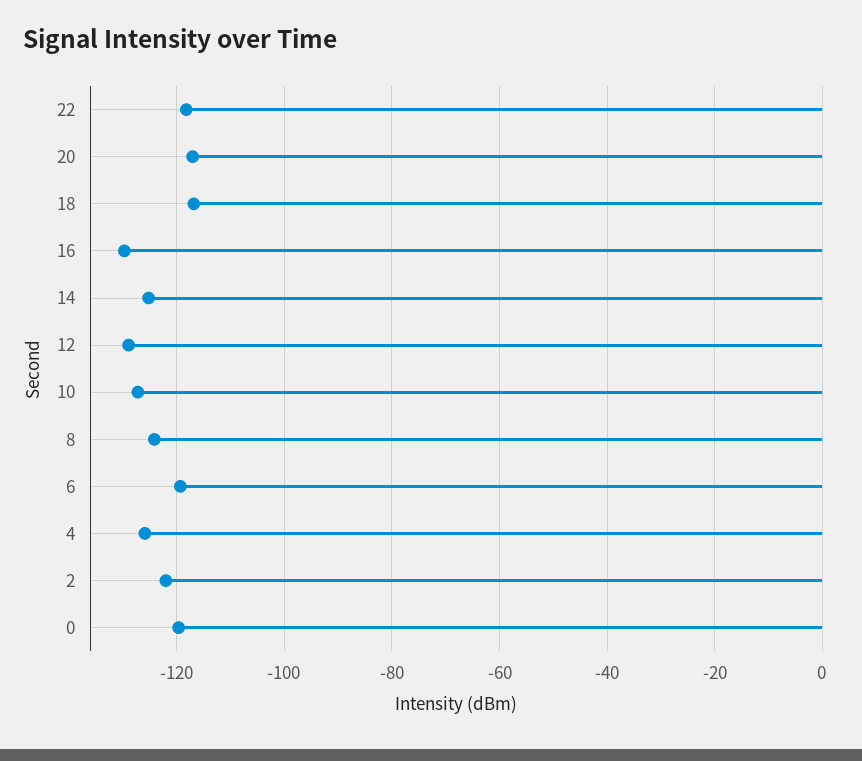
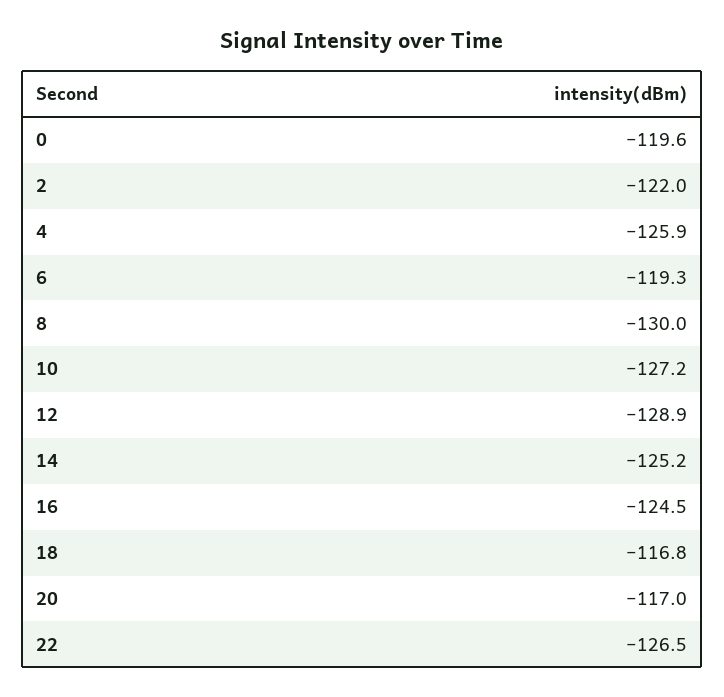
  {
-   "22": -118,
+   "22": -126.5,
    "20": -117,
    "18": -116.8,
-   "16": -130,
+   "16": -124.5,
    "14": -125.2,
    "12": -128.9,
    "10": -127.2,
-   "8": -124,
+   "8": -130,
    "6": -119.3,
    "4": -125.9,
    "2": -122,
    "0": -119.6
  }

